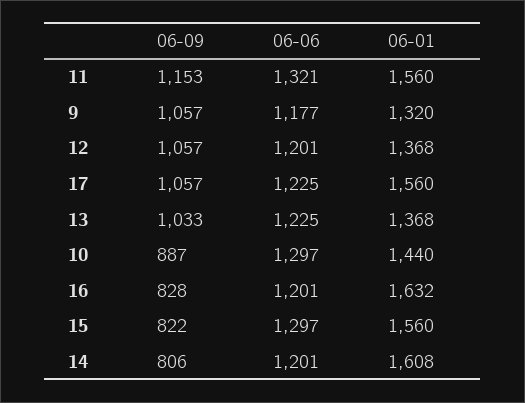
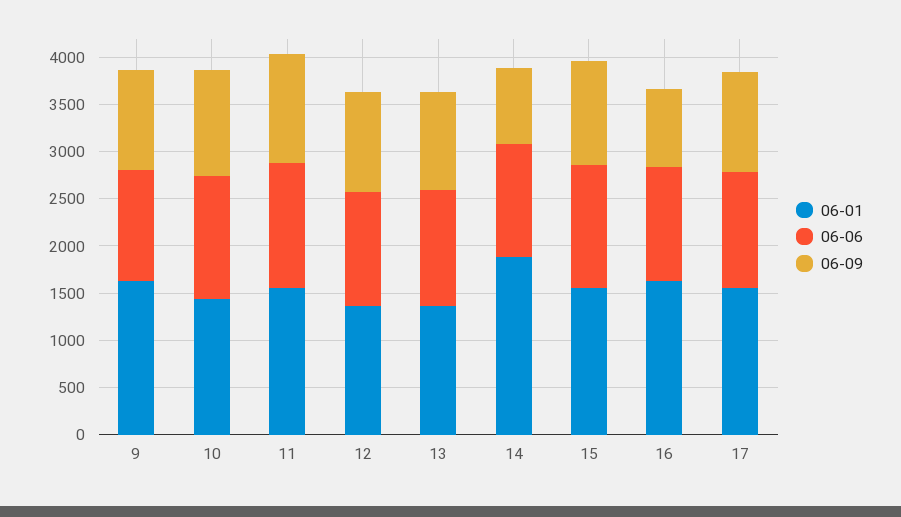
  {
    "06-09": {
      "11": 1153,
      "9": 1057,
      "12": 1057,
      "17": 1057,
      "13": 1033,
-     "10": 887,
+     "10": 1100,
      "16": 828,
-     "15": 822,
+     "15": 1100,
      "14": 806
    },
    "06-06": {
      "11": 1321,
      "9": 1177,
      "12": 1201,
      "17": 1225,
      "13": 1225,
      "10": 1297,
      "16": 1201,
      "15": 1297,
      "14": 1201
    },
    "06-01": {
      "11": 1560,
-     "9": 1320,
+     "9": 1600,
      "12": 1368,
      "17": 1560,
      "13": 1368,
      "10": 1440,
      "16": 1632,
      "15": 1560,
-     "14": 1608
+     "14": 1900
    }
  }

